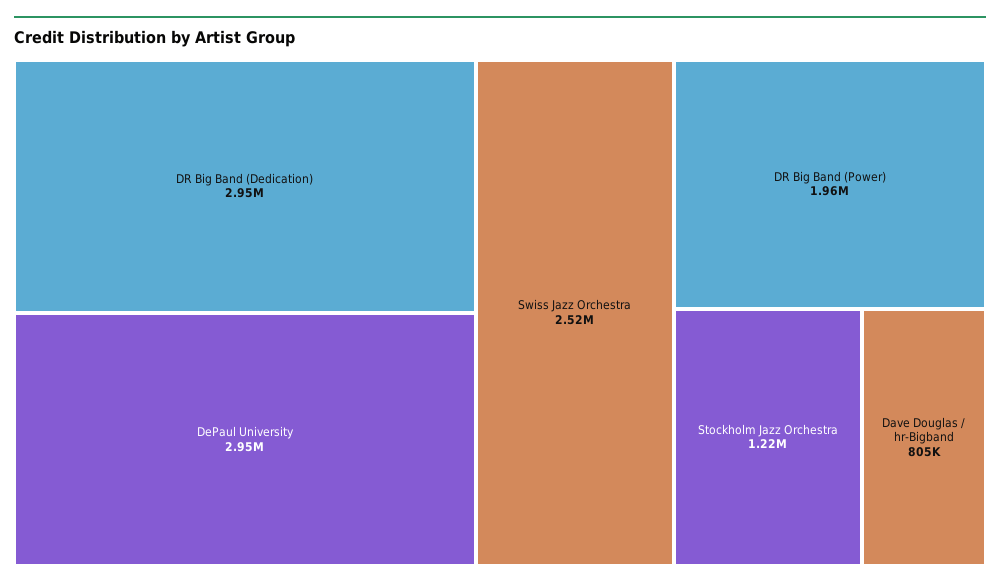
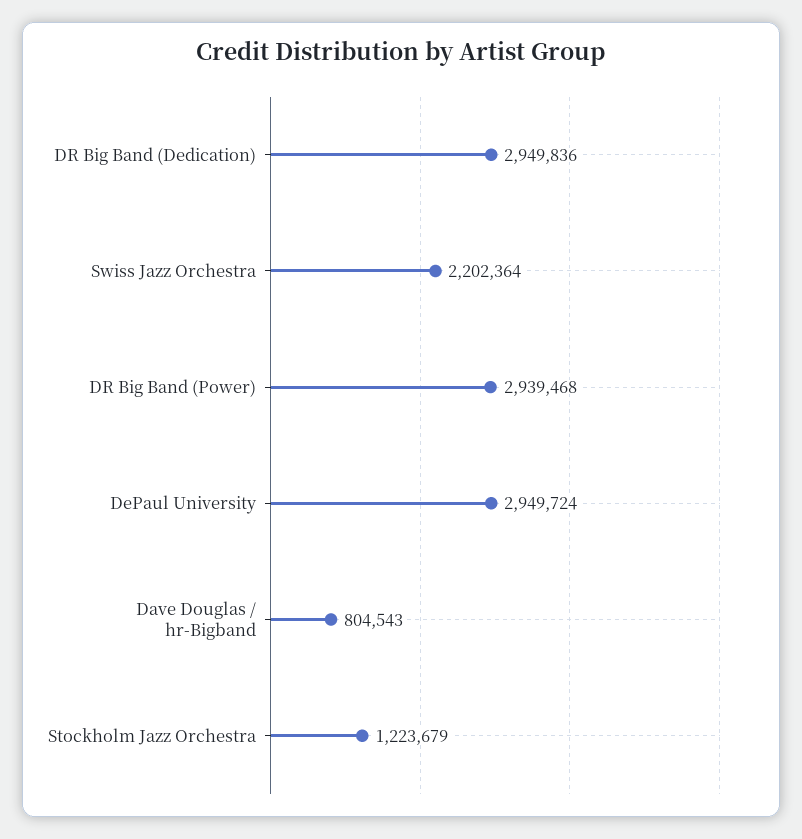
  {
    "DR Big Band (Dedication)": 2949836,
    "DePaul University": 2949724,
-   "Swiss Jazz Orchestra": 2520000,
+   "Swiss Jazz Orchestra": 2202364,
-   "DR Big Band (Power)": 1960000,
+   "DR Big Band (Power)": 2939468,
    "Stockholm Jazz Orchestra": 1223679,
    "Dave Douglas / hr-Bigband": 804543
  }

